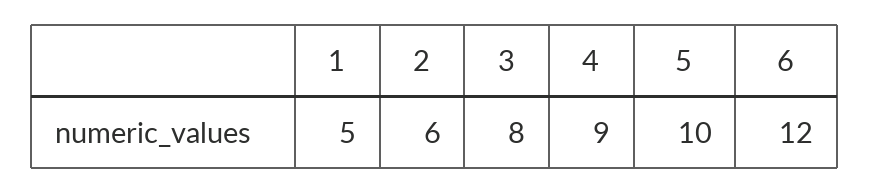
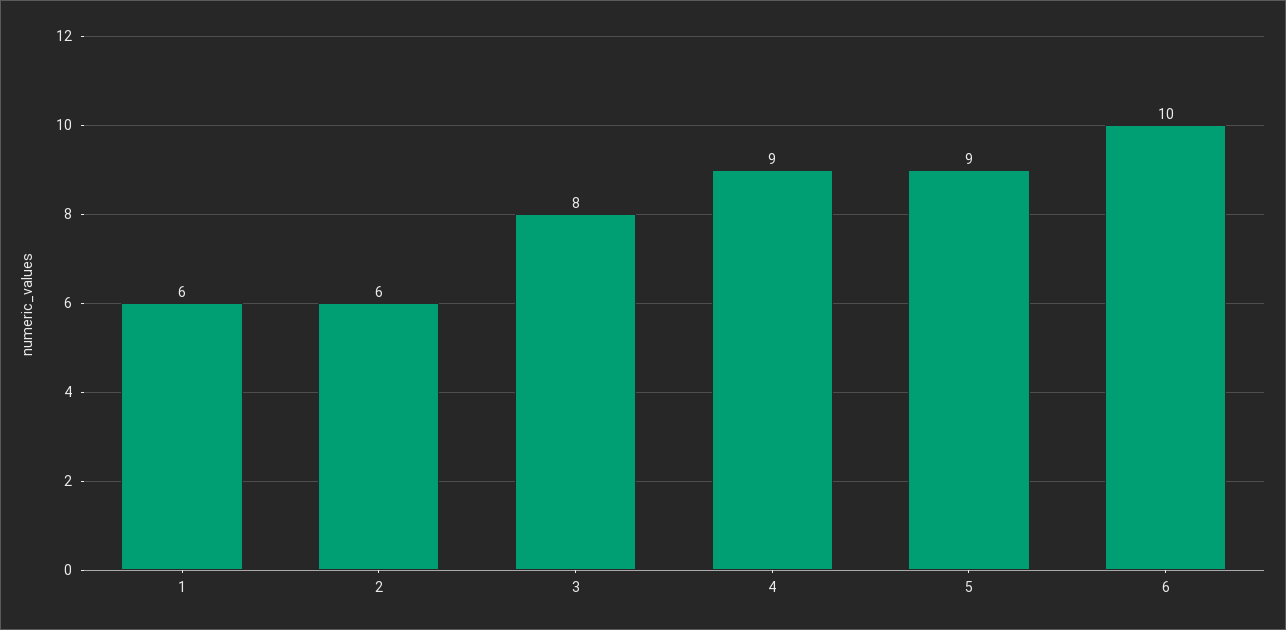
  {
-   "1": 5,
+   "1": 6,
    "2": 6,
    "3": 8,
    "4": 9,
-   "5": 10,
+   "5": 9,
-   "6": 12
+   "6": 10
  }

